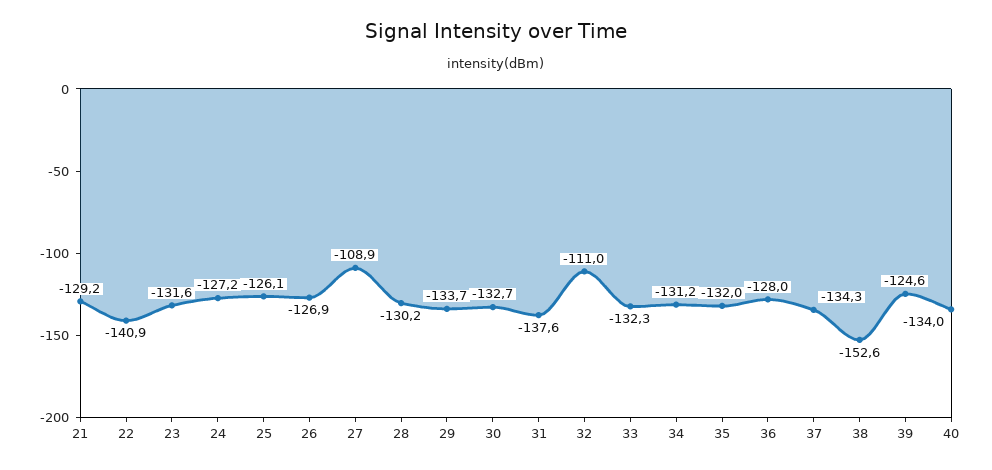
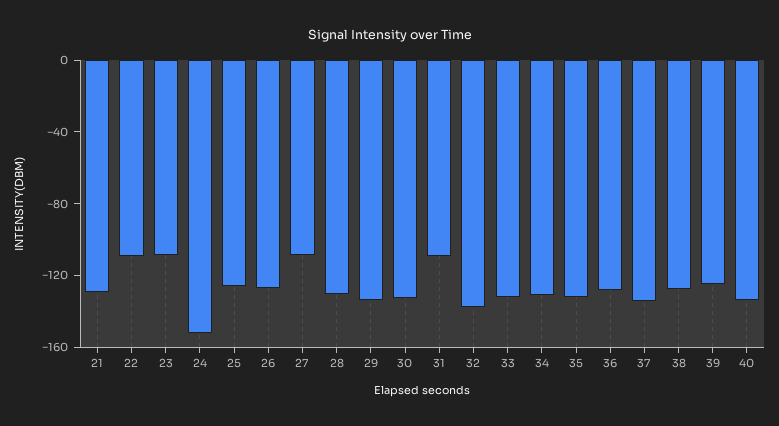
  {
    "21": -129.2,
-   "22": -140.9,
+   "22": -110,
-   "23": -131.6,
+   "23": -110,
-   "24": -127.2,
+   "24": -150,
    "25": -126.1,
    "26": -126.9,
    "27": -108.9,
    "28": -130.2,
    "29": -133.7,
    "30": -132.7,
-   "31": -137.6,
+   "31": -110,
-   "32": -111,
+   "32": -140,
    "33": -132.3,
    "34": -131.2,
    "35": -132,
    "36": -128,
    "37": -134.3,
-   "38": -152.6,
+   "38": -130,
    "39": -124.6,
    "40": -134
  }

